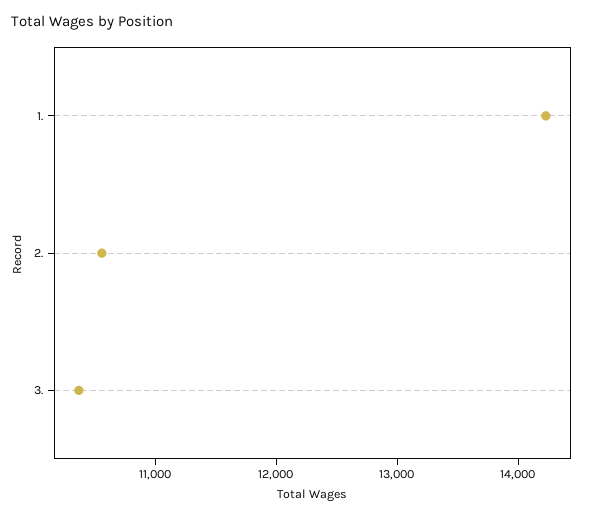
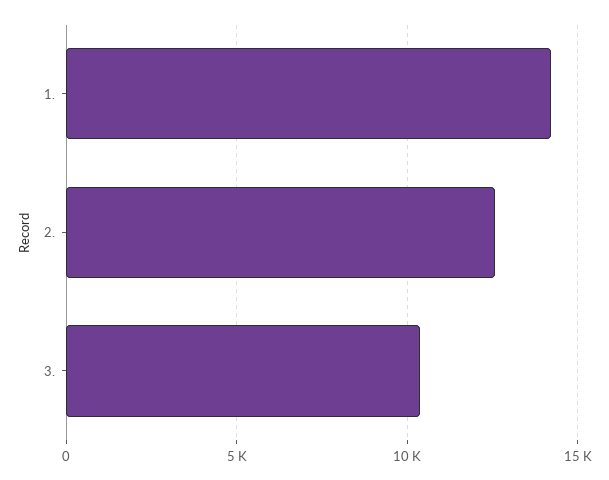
  {
    "1.": 14200,
-   "2.": 10600,
+   "2.": 12500,
    "3.": 10400
  }

